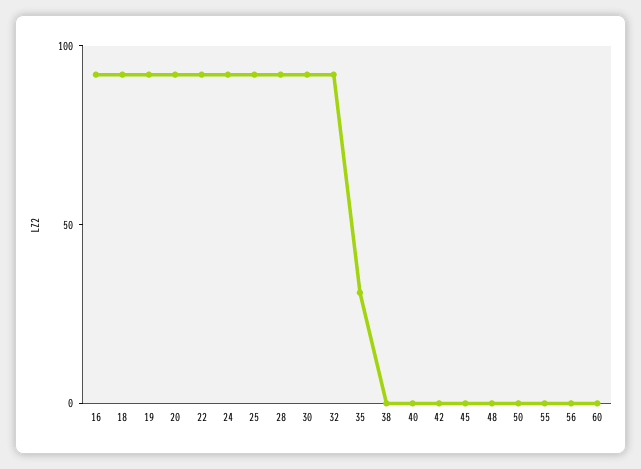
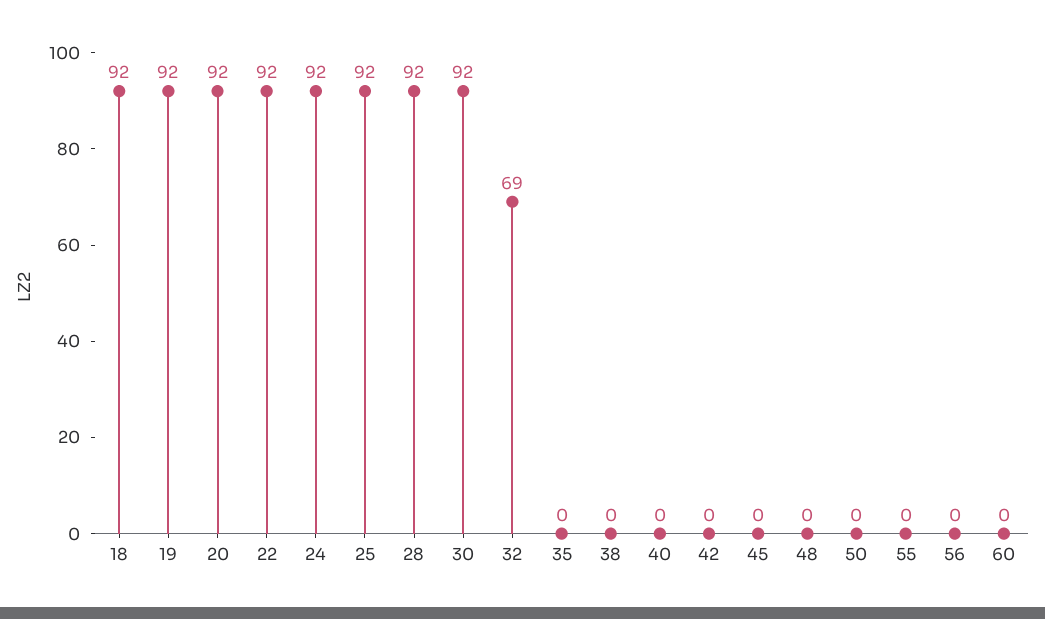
  {
-   "16": 90,
    "18": 92,
    "19": 92,
    "20": 92,
    "22": 92,
    "24": 92,
    "25": 92,
    "28": 92,
    "30": 92,
-   "32": 90,
+   "32": 69,
-   "35": 30,
+   "35": 0,
    "38": 0,
    "40": 0,
    "42": 0,
    "45": 0,
    "48": 0,
    "50": 0,
    "55": 0,
    "56": 0,
    "60": 0
  }

